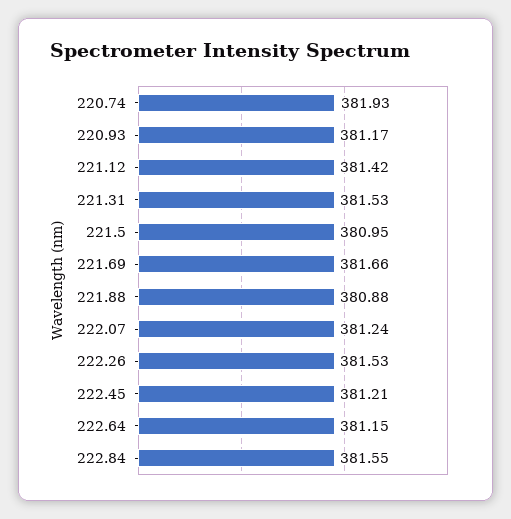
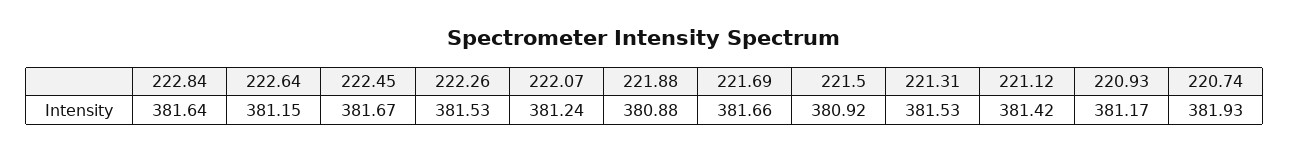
  {
    "220.74": 381.93,
    "220.93": 381.17,
    "221.12": 381.42,
    "221.31": 381.53,
-   "221.5": 380.95,
+   "221.5": 380.92,
    "221.69": 381.66,
    "221.88": 380.88,
    "222.07": 381.24,
    "222.26": 381.53,
-   "222.45": 381.21,
+   "222.45": 381.67,
    "222.64": 381.15,
-   "222.84": 381.55
+   "222.84": 381.64
  }

